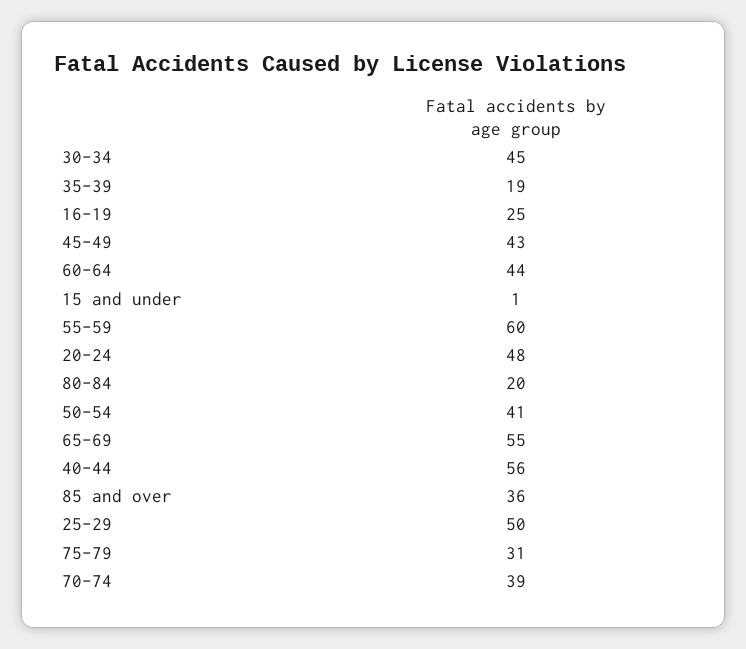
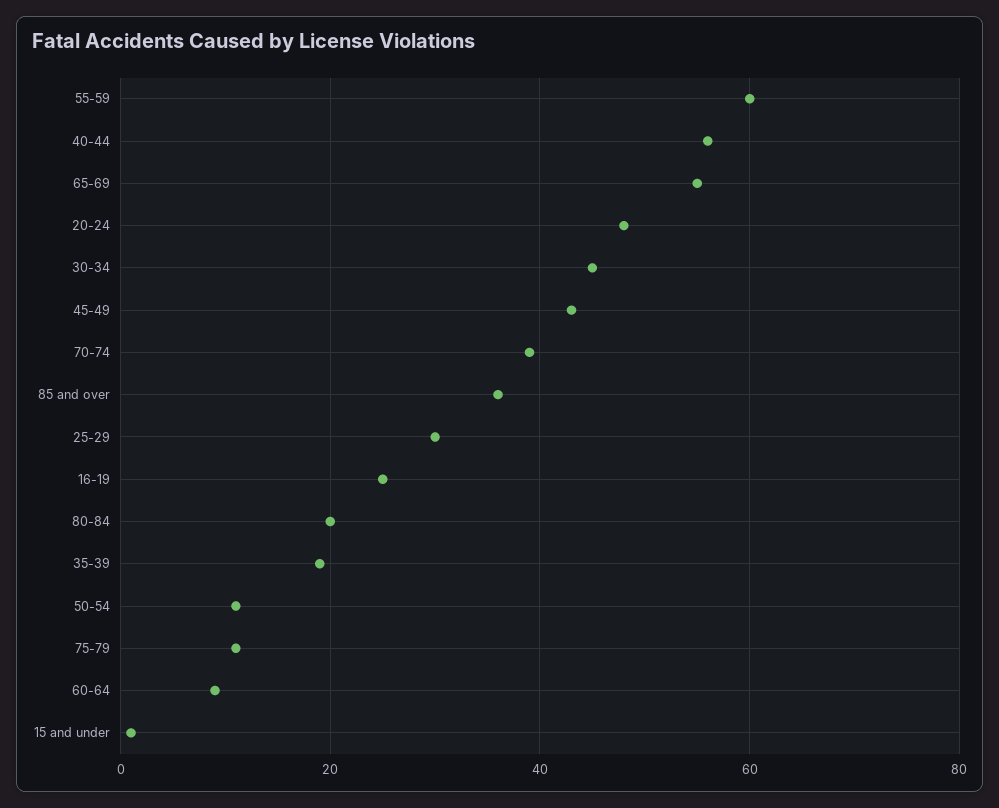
  {
    "30-34": 45,
    "35-39": 19,
    "16-19": 25,
    "45-49": 43,
-   "60-64": 44,
+   "60-64": 10,
    "15 and under": 1,
    "55-59": 60,
    "20-24": 48,
    "80-84": 20,
-   "50-54": 41,
+   "50-54": 10,
    "65-69": 55,
    "40-44": 56,
    "85 and over": 36,
-   "25-29": 50,
+   "25-29": 30,
-   "75-79": 31,
+   "75-79": 10,
    "70-74": 39
  }

